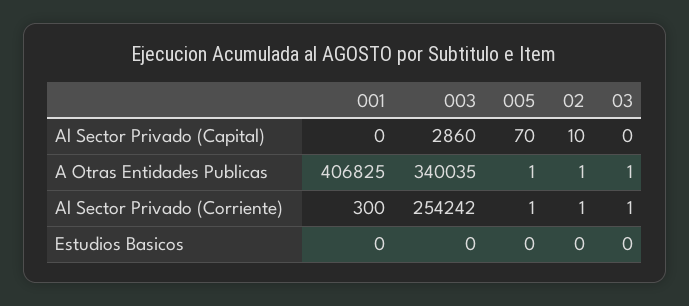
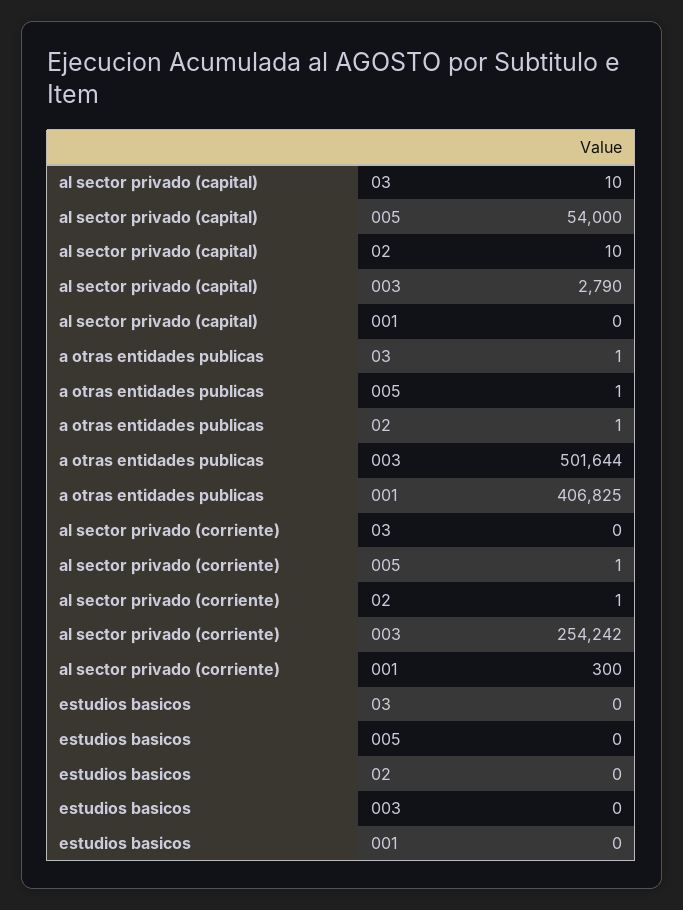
  {
    "001": {
      "Al Sector Privado (Capital)": 0,
      "A Otras Entidades Publicas": 406825,
      "Al Sector Privado (Corriente)": 300,
      "Estudios Basicos": 0
    },
    "003": {
-     "Al Sector Privado (Capital)": 2860,
+     "Al Sector Privado (Capital)": 2790,
-     "A Otras Entidades Publicas": 340035,
+     "A Otras Entidades Publicas": 501644,
      "Al Sector Privado (Corriente)": 254242,
      "Estudios Basicos": 0
    },
    "005": {
-     "Al Sector Privado (Capital)": 70,
+     "Al Sector Privado (Capital)": 54000,
      "A Otras Entidades Publicas": 1,
      "Al Sector Privado (Corriente)": 1,
      "Estudios Basicos": 0
    },
    "02": {
      "Al Sector Privado (Capital)": 10,
      "A Otras Entidades Publicas": 1,
      "Al Sector Privado (Corriente)": 1,
      "Estudios Basicos": 0
    },
    "03": {
-     "Al Sector Privado (Capital)": 0,
+     "Al Sector Privado (Capital)": 10,
      "A Otras Entidades Publicas": 1,
-     "Al Sector Privado (Corriente)": 1,
+     "Al Sector Privado (Corriente)": 0,
      "Estudios Basicos": 0
    }
  }

